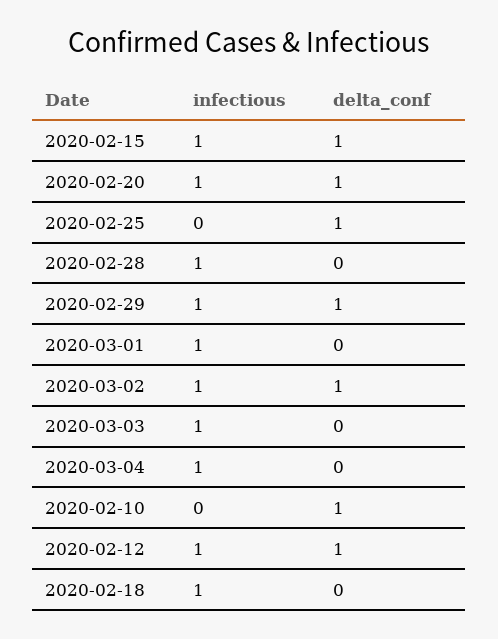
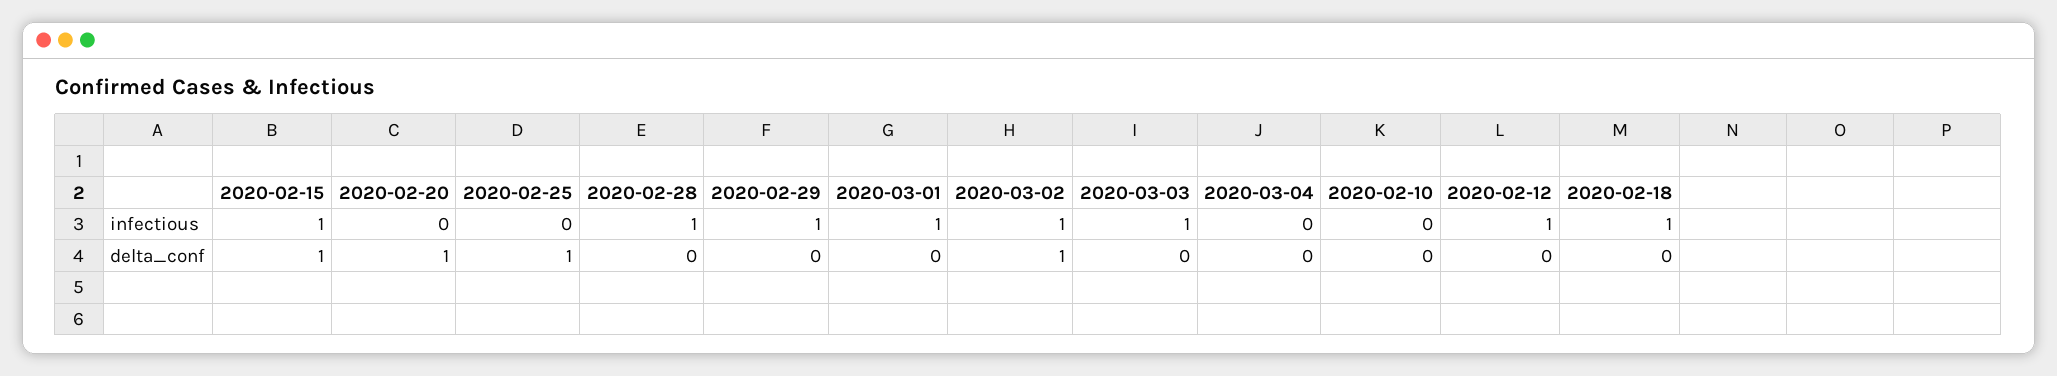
  {
    "infectious": {
      "2020-02-15": 1,
-     "2020-02-20": 1,
+     "2020-02-20": 0,
      "2020-02-25": 0,
      "2020-02-28": 1,
      "2020-02-29": 1,
      "2020-03-01": 1,
      "2020-03-02": 1,
      "2020-03-03": 1,
-     "2020-03-04": 1,
+     "2020-03-04": 0,
      "2020-02-10": 0,
      "2020-02-12": 1,
      "2020-02-18": 1
    },
    "delta_conf": {
      "2020-02-15": 1,
      "2020-02-20": 1,
      "2020-02-25": 1,
      "2020-02-28": 0,
-     "2020-02-29": 1,
+     "2020-02-29": 0,
      "2020-03-01": 0,
      "2020-03-02": 1,
      "2020-03-03": 0,
      "2020-03-04": 0,
-     "2020-02-10": 1,
+     "2020-02-10": 0,
-     "2020-02-12": 1,
+     "2020-02-12": 0,
      "2020-02-18": 0
    }
  }

